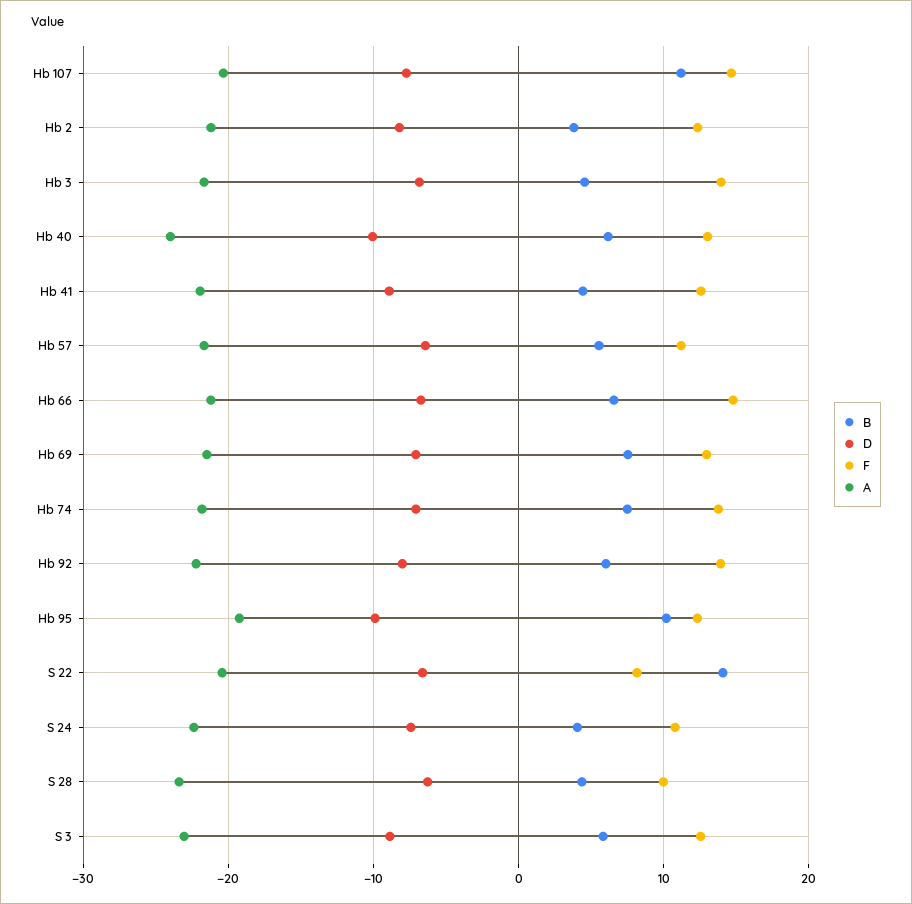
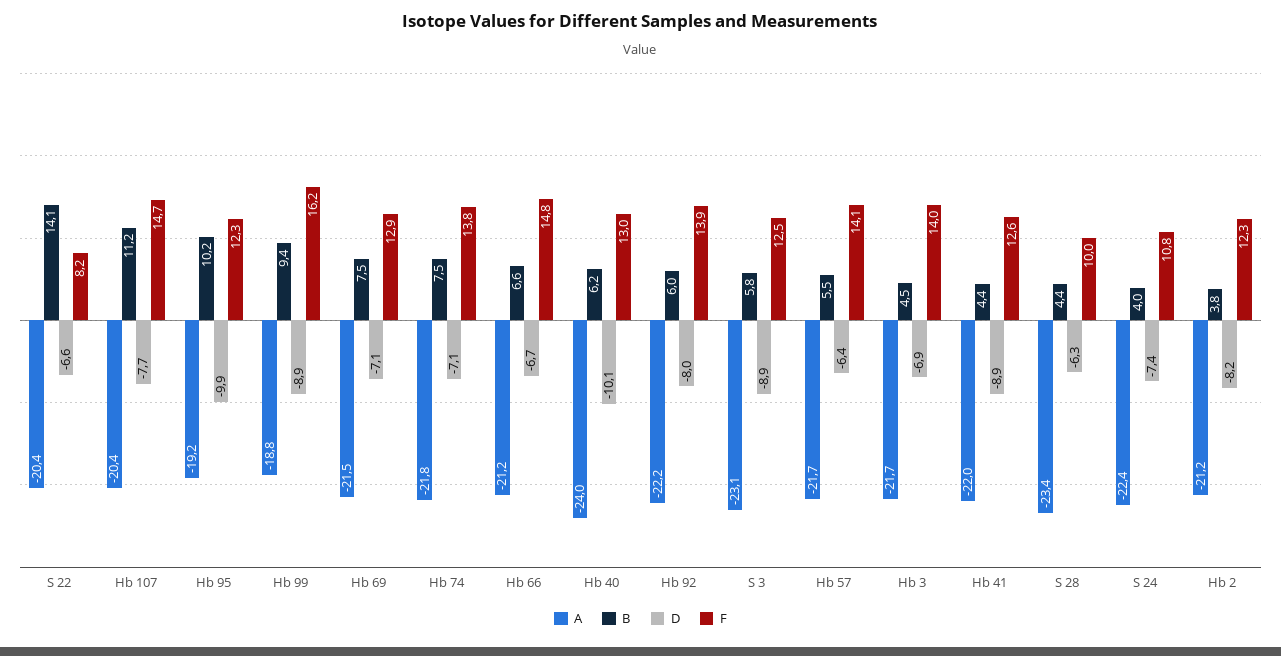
  {
    "B": {
      "Hb 107": 11.2,
      "Hb 2": 3.8,
      "Hb 3": 4.5,
      "Hb 40": 6.2,
      "Hb 41": 4.4,
      "Hb 57": 5.5,
      "Hb 66": 6.6,
      "Hb 69": 7.5,
      "Hb 74": 7.5,
      "Hb 92": 6,
      "Hb 95": 10.2,
      "S 22": 14.1,
      "S 24": 4,
      "S 28": 4.4,
-     "S 3": 5.8
+     "S 3": 5.8,
+     "Hb 99": 9.4
    },
    "D": {
      "Hb 107": -7.7,
      "Hb 2": -8.2,
      "Hb 3": -6.9,
      "Hb 40": -10.1,
      "Hb 41": -8.9,
      "Hb 57": -6.4,
      "Hb 66": -6.7,
      "Hb 69": -7.1,
      "Hb 74": -7.1,
      "Hb 92": -8,
      "Hb 95": -9.9,
      "S 22": -6.6,
      "S 24": -7.4,
      "S 28": -6.3,
-     "S 3": -8.9
+     "S 3": -8.9,
+     "Hb 99": -8.9
    },
    "F": {
      "Hb 107": 14.7,
      "Hb 2": 12.3,
      "Hb 3": 14,
      "Hb 40": 13,
      "Hb 41": 12.6,
-     "Hb 57": 11,
+     "Hb 57": 14.1,
      "Hb 66": 14.8,
      "Hb 69": 12.9,
      "Hb 74": 13.8,
      "Hb 92": 13.9,
      "Hb 95": 12.3,
      "S 22": 8.2,
      "S 24": 10.8,
      "S 28": 10,
-     "S 3": 12.5
+     "S 3": 12.5,
+     "Hb 99": 16.2
    },
    "A": {
      "Hb 107": -20.4,
      "Hb 2": -21.2,
      "Hb 3": -21.7,
      "Hb 40": -24,
      "Hb 41": -22,
      "Hb 57": -21.7,
      "Hb 66": -21.2,
      "Hb 69": -21.5,
      "Hb 74": -21.8,
      "Hb 92": -22.2,
      "Hb 95": -19.2,
      "S 22": -20.4,
      "S 24": -22.4,
      "S 28": -23.4,
-     "S 3": -23.1
+     "S 3": -23.1,
+     "Hb 99": -18.8
    }
  }

